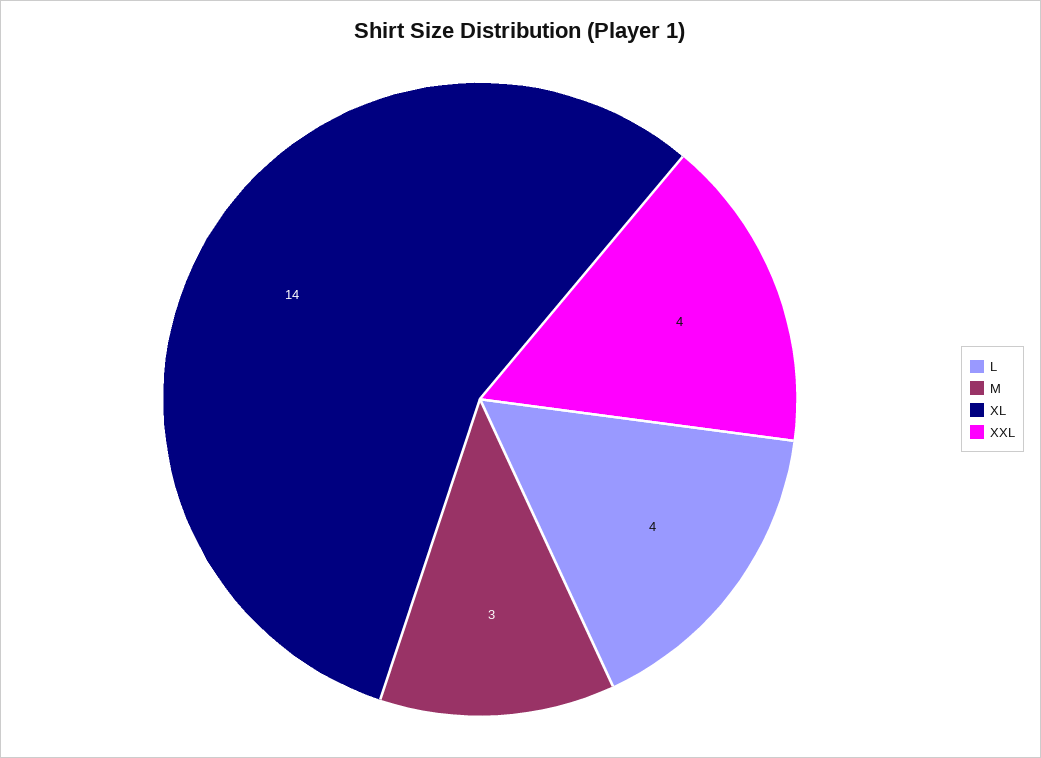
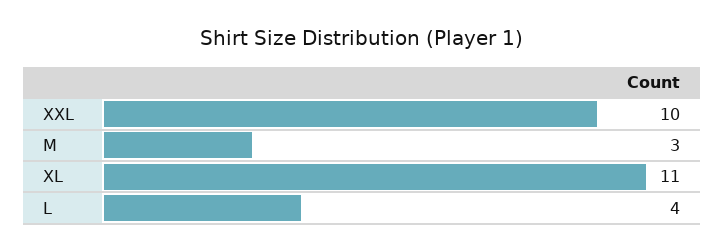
  {
    "L": 4,
    "M": 3,
-   "XL": 14,
+   "XL": 11,
-   "XXL": 4
+   "XXL": 10
  }

